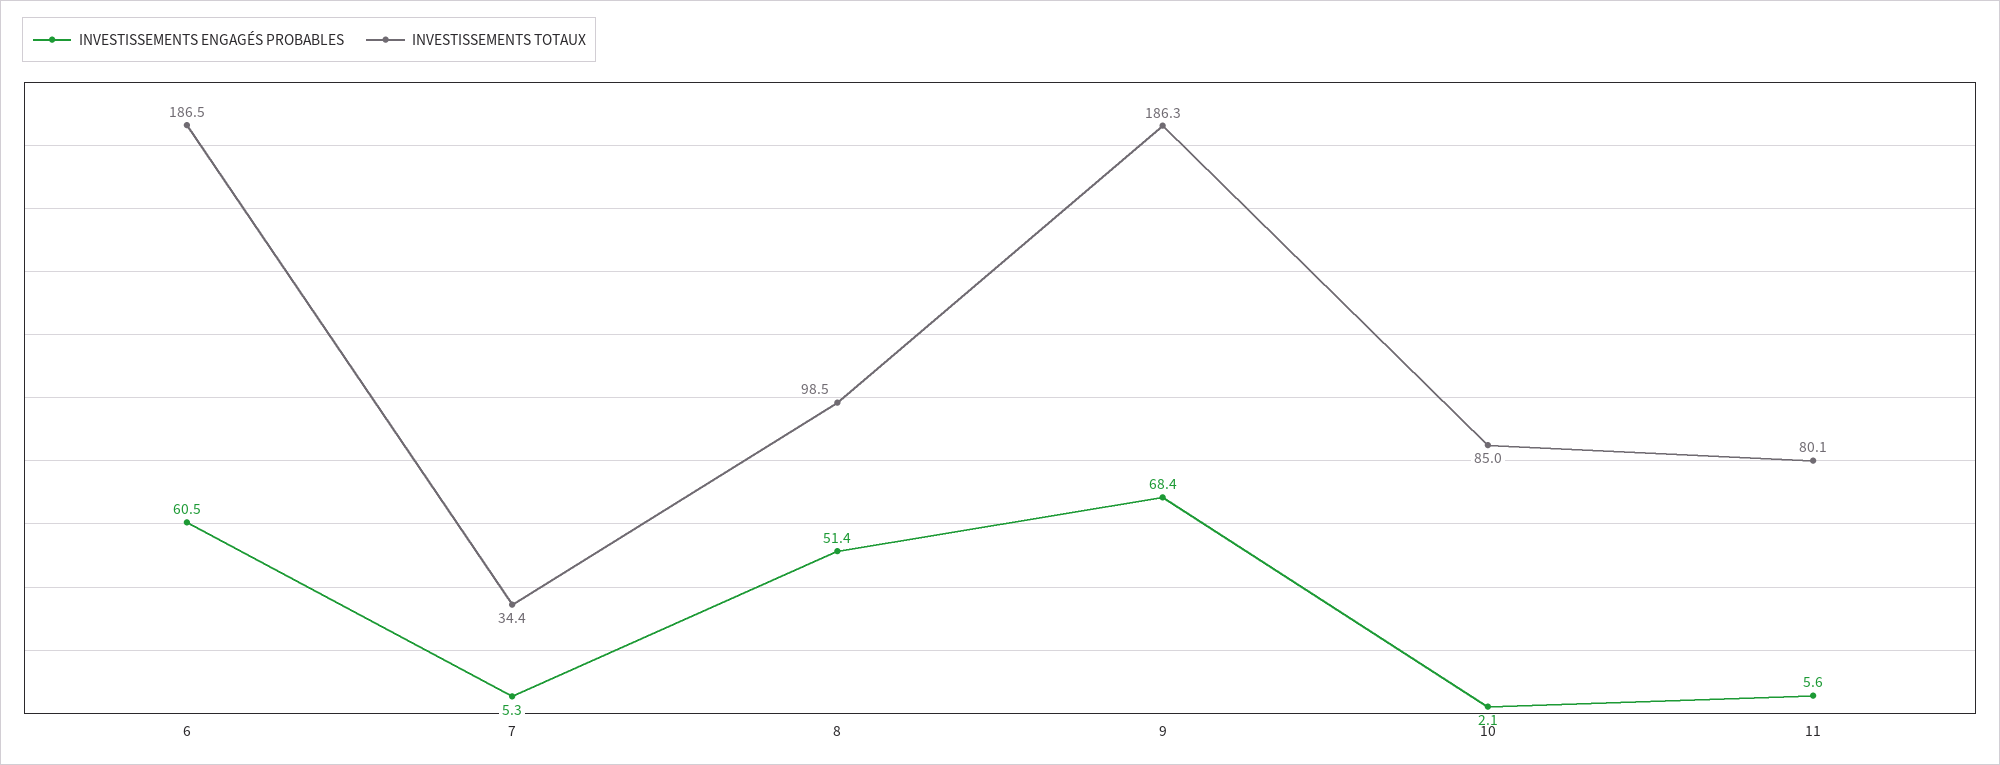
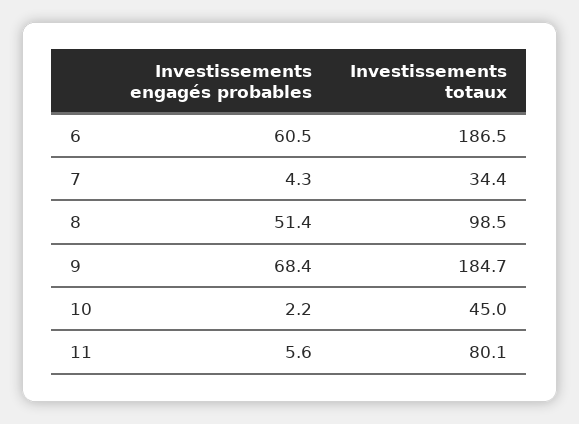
  {
    "INVESTISSEMENTS ENGAGÉS PROBABLES": {
      "6": 60.5,
-     "7": 5.3,
+     "7": 4.3,
      "8": 51.4,
      "9": 68.4,
-     "10": 2.1,
+     "10": 2.2,
      "11": 5.6
    },
    "INVESTISSEMENTS TOTAUX": {
      "6": 186.5,
      "7": 34.4,
      "8": 98.5,
-     "9": 186.3,
+     "9": 184.7,
-     "10": 85,
+     "10": 45,
      "11": 80.1
    }
  }

